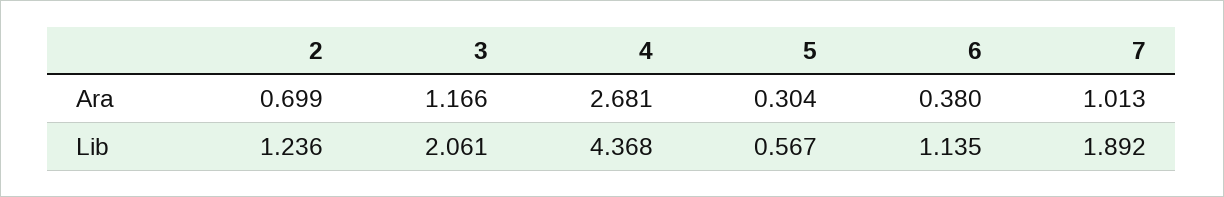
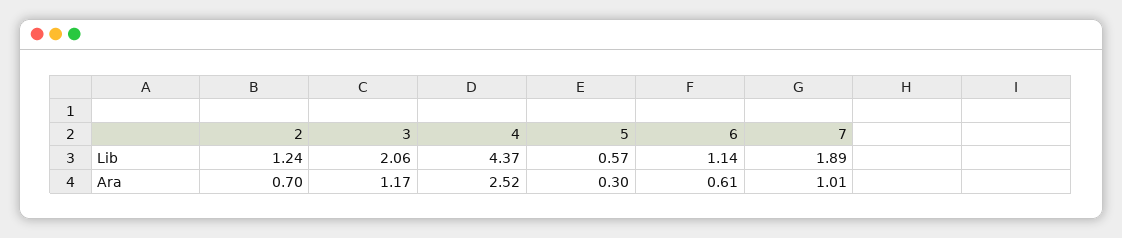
  {
    "2": {
      "Ara": 0.699,
      "Lib": 1.236
    },
    "3": {
      "Ara": 1.166,
      "Lib": 2.061
    },
    "4": {
-     "Ara": 2.681,
+     "Ara": 2.52,
      "Lib": 4.368
    },
    "5": {
      "Ara": 0.304,
      "Lib": 0.567
    },
    "6": {
-     "Ara": 0.38,
+     "Ara": 0.61,
      "Lib": 1.135
    },
    "7": {
      "Ara": 1.013,
      "Lib": 1.892
    }
  }

